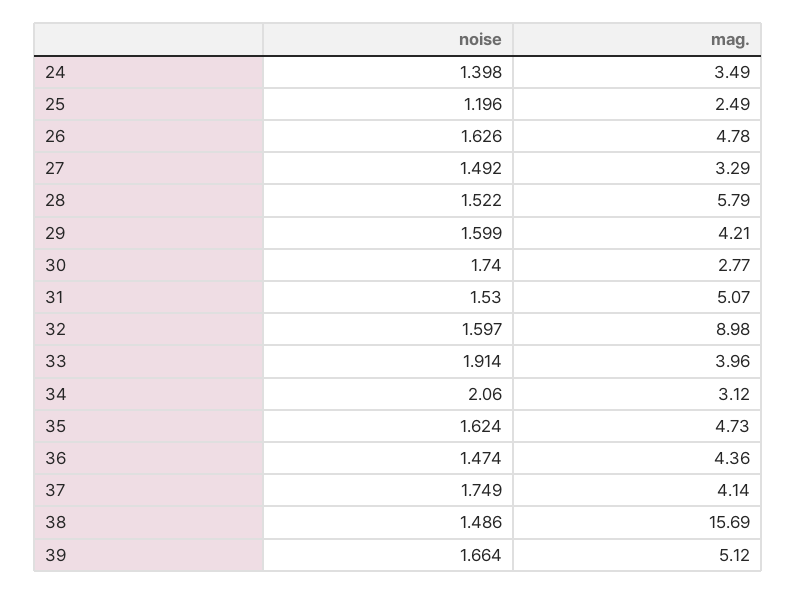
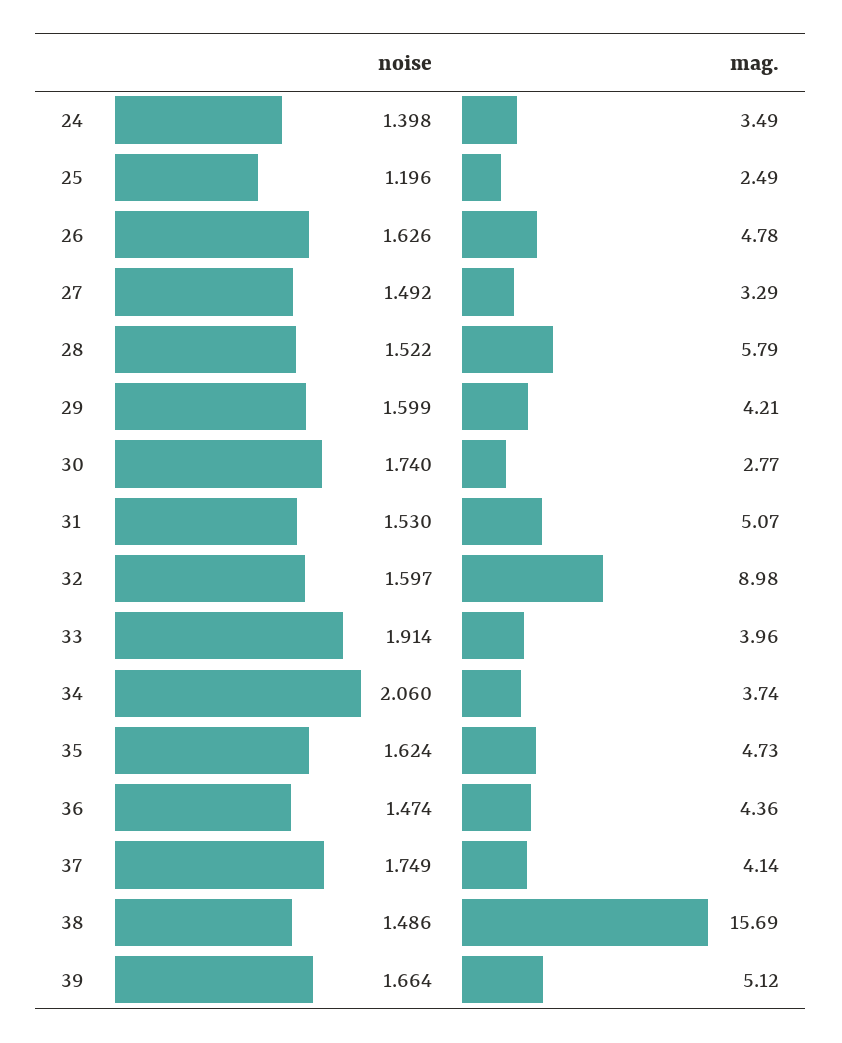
  {
    "noise": {
      "24": 1.398,
      "25": 1.196,
      "26": 1.626,
      "27": 1.492,
      "28": 1.522,
      "29": 1.599,
      "30": 1.74,
      "31": 1.53,
      "32": 1.597,
      "33": 1.914,
      "34": 2.06,
      "35": 1.624,
      "36": 1.474,
      "37": 1.749,
      "38": 1.486,
      "39": 1.664
    },
    "mag.": {
      "24": 3.49,
      "25": 2.49,
      "26": 4.78,
      "27": 3.29,
      "28": 5.79,
      "29": 4.21,
      "30": 2.77,
      "31": 5.07,
      "32": 8.98,
      "33": 3.96,
-     "34": 3.12,
+     "34": 3.74,
      "35": 4.73,
      "36": 4.36,
      "37": 4.14,
      "38": 15.69,
      "39": 5.12
    }
  }

